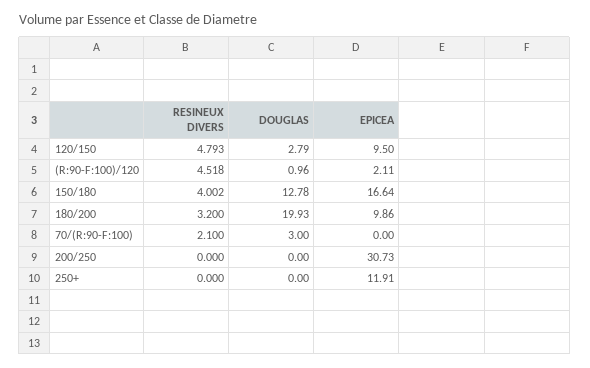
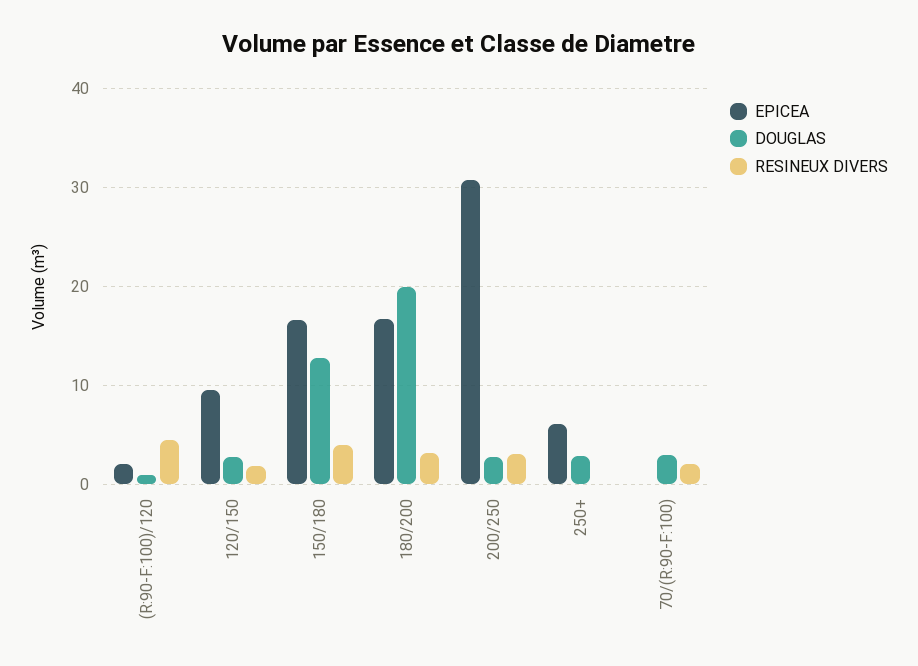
  {
    "RESINEUX DIVERS": {
-     "120/150": 4.793,
+     "120/150": 2,
      "(R:90-F:100)/120": 4.518,
      "150/180": 4.002,
      "180/200": 3.2,
      "70/(R:90-F:100)": 2.1,
-     "200/250": 0,
+     "200/250": 3,
      "250+": 0
    },
    "DOUGLAS": {
      "120/150": 2.79,
      "(R:90-F:100)/120": 0.96,
      "150/180": 12.78,
      "180/200": 19.93,
      "70/(R:90-F:100)": 3,
-     "200/250": 0,
+     "200/250": 3,
-     "250+": 0
+     "250+": 3
    },
    "EPICEA": {
      "120/150": 9.5,
      "(R:90-F:100)/120": 2.11,
      "150/180": 16.64,
-     "180/200": 9.86,
+     "180/200": 17,
      "70/(R:90-F:100)": 0,
      "200/250": 30.73,
-     "250+": 11.91
+     "250+": 6
    }
  }

